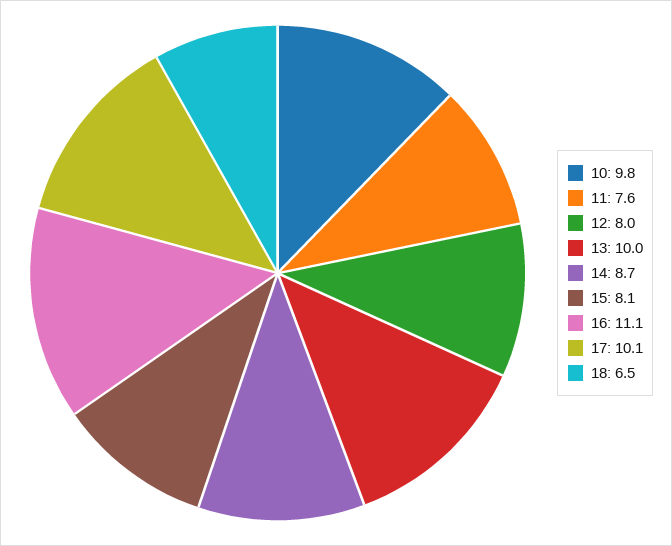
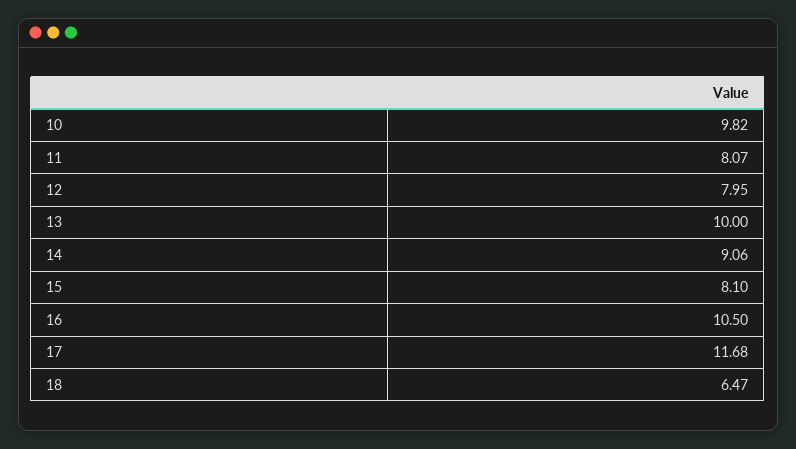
  {
    "10": 9.82,
-   "11": 7.6,
+   "11": 8.07,
    "12": 7.95,
    "13": 10,
-   "14": 8.7,
+   "14": 9.06,
    "15": 8.1,
-   "16": 11.1,
+   "16": 10.5,
-   "17": 10.1,
+   "17": 11.68,
    "18": 6.47
  }

